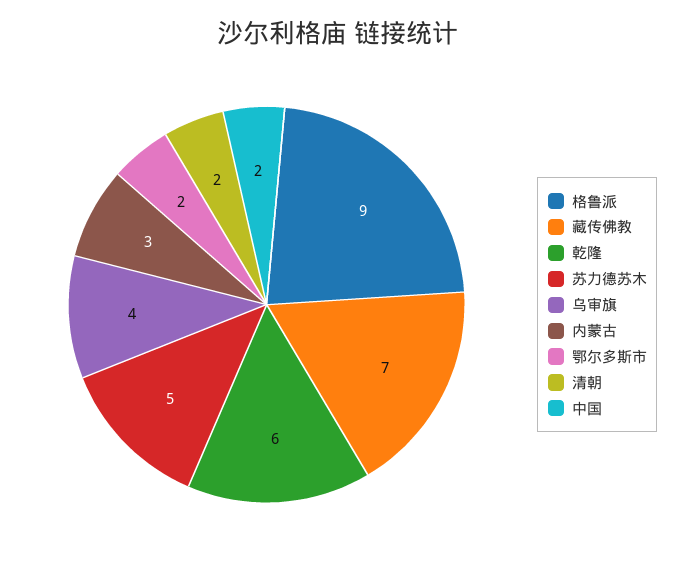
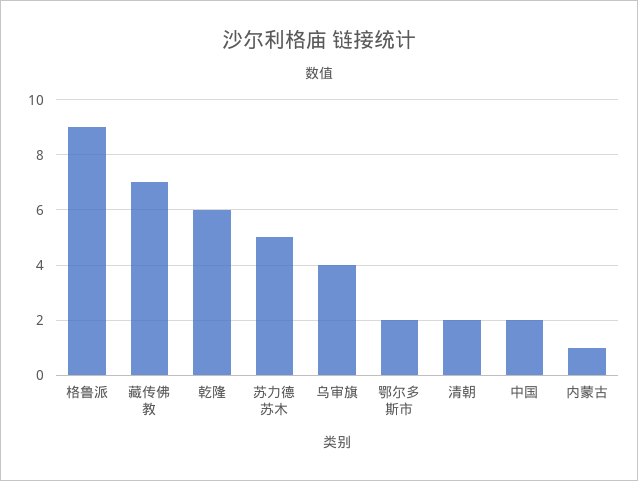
  {
    "格鲁派": 9,
    "藏传佛教": 7,
    "乾隆": 6,
    "苏力德苏木": 5,
    "乌审旗": 4,
-   "内蒙古": 3,
+   "内蒙古": 1,
    "鄂尔多斯市": 2,
    "清朝": 2,
    "中国": 2
  }

